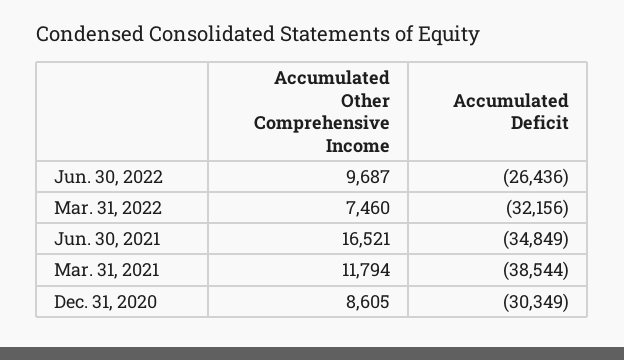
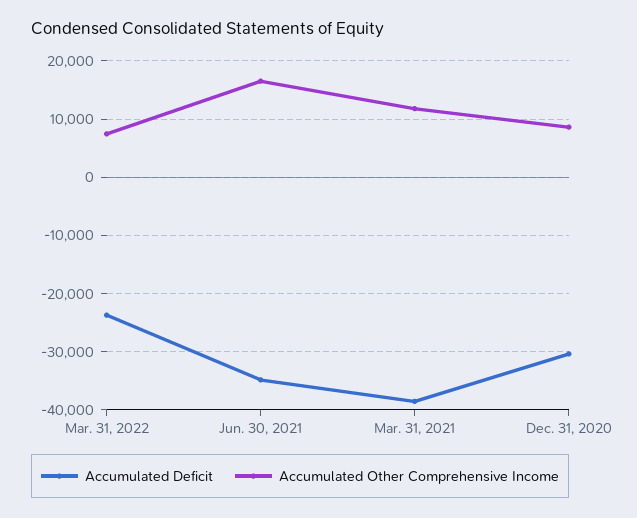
  {
    "Accumulated Other Comprehensive Income": {
-     "Jun. 30, 2022": 9687,
      "Mar. 31, 2022": 7460,
      "Jun. 30, 2021": 16521,
      "Mar. 31, 2021": 11794,
      "Dec. 31, 2020": 8605
    },
    "Accumulated Deficit": {
-     "Jun. 30, 2022": -26436,
-     "Mar. 31, 2022": -32156,
+     "Mar. 31, 2022": -24000,
      "Jun. 30, 2021": -34849,
      "Mar. 31, 2021": -38544,
      "Dec. 31, 2020": -30349
    }
  }

